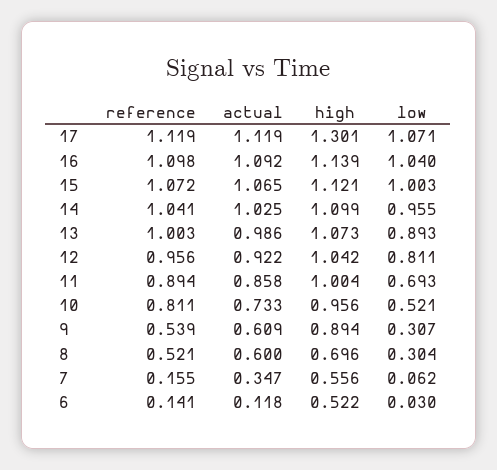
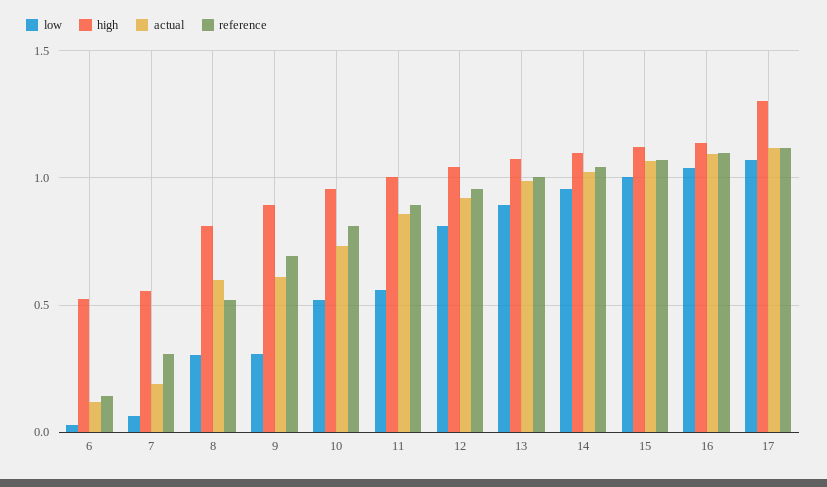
  {
    "reference": {
      "17": 1.119,
      "16": 1.098,
      "15": 1.072,
      "14": 1.041,
      "13": 1.003,
      "12": 0.956,
      "11": 0.894,
      "10": 0.811,
-     "9": 0.539,
+     "9": 0.7,
      "8": 0.521,
-     "7": 0.155,
+     "7": 0.3,
      "6": 0.141
    },
    "actual": {
      "17": 1.119,
      "16": 1.092,
      "15": 1.065,
      "14": 1.025,
      "13": 0.986,
      "12": 0.922,
      "11": 0.858,
      "10": 0.733,
      "9": 0.609,
      "8": 0.6,
-     "7": 0.347,
+     "7": 0.2,
      "6": 0.118
    },
    "high": {
      "17": 1.301,
      "16": 1.139,
      "15": 1.121,
      "14": 1.099,
      "13": 1.073,
      "12": 1.042,
      "11": 1.004,
      "10": 0.956,
      "9": 0.894,
-     "8": 0.696,
+     "8": 0.8,
      "7": 0.556,
      "6": 0.522
    },
    "low": {
      "17": 1.071,
      "16": 1.04,
      "15": 1.003,
      "14": 0.955,
      "13": 0.893,
      "12": 0.811,
-     "11": 0.693,
+     "11": 0.55,
      "10": 0.521,
      "9": 0.307,
      "8": 0.304,
      "7": 0.062,
      "6": 0.03
    }
  }

